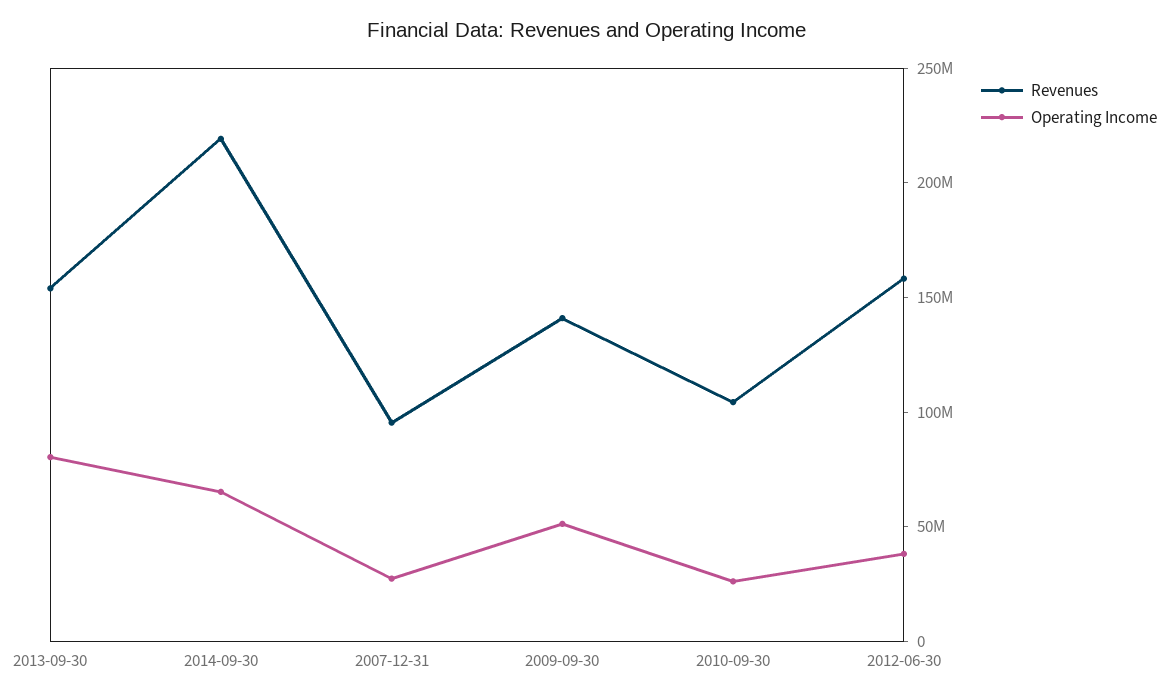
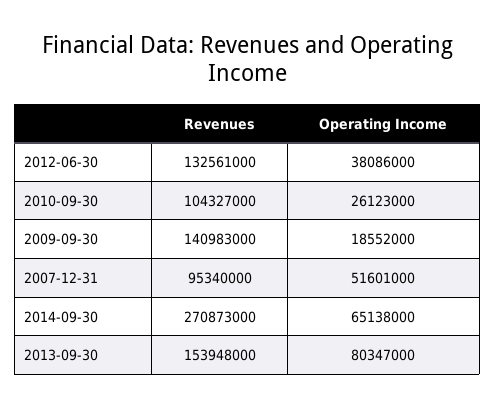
  {
    "Revenues": {
      "2013-09-30": 153948000,
-     "2014-09-30": 220000000,
+     "2014-09-30": 270873000,
      "2007-12-31": 95340000,
      "2009-09-30": 140983000,
      "2010-09-30": 104327000,
-     "2012-06-30": 160000000
+     "2012-06-30": 132561000
    },
    "Operating Income": {
      "2013-09-30": 80347000,
      "2014-09-30": 65138000,
-     "2007-12-31": 30000000,
+     "2007-12-31": 51601000,
-     "2009-09-30": 50000000,
+     "2009-09-30": 18552000,
      "2010-09-30": 26123000,
      "2012-06-30": 38086000
    }
  }

